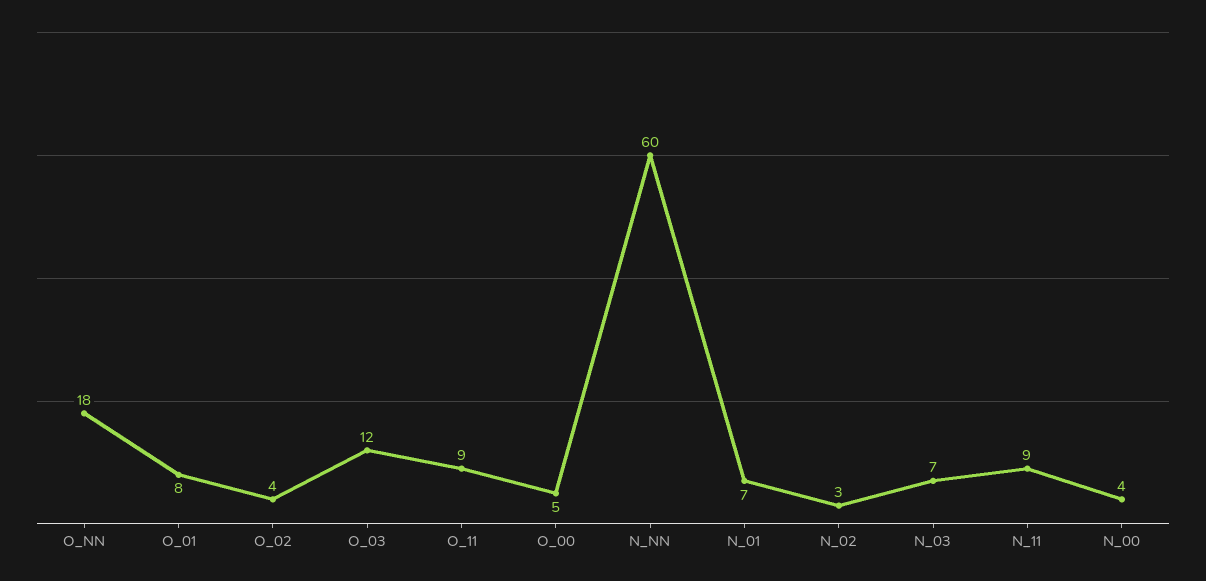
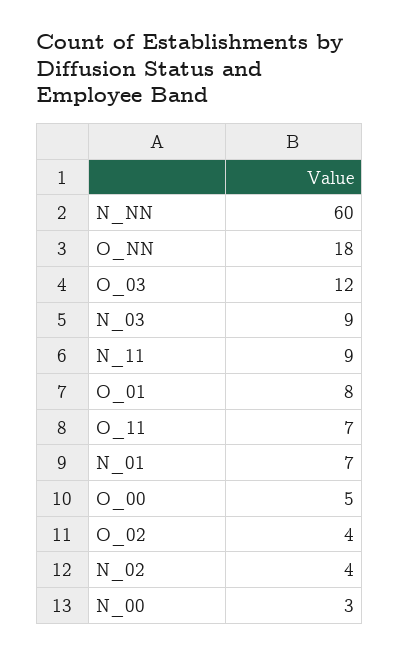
  {
    "O_NN": 18,
    "O_01": 8,
    "O_02": 4,
    "O_03": 12,
-   "O_11": 9,
+   "O_11": 7,
    "O_00": 5,
    "N_NN": 60,
    "N_01": 7,
-   "N_02": 3,
+   "N_02": 4,
-   "N_03": 7,
+   "N_03": 9,
    "N_11": 9,
-   "N_00": 4
+   "N_00": 3
  }

